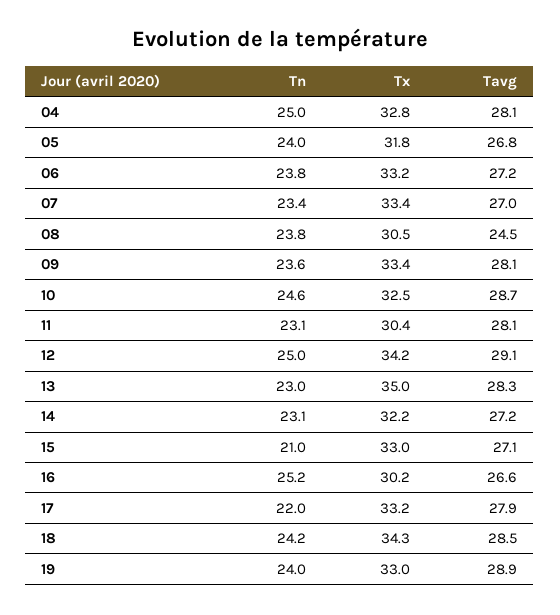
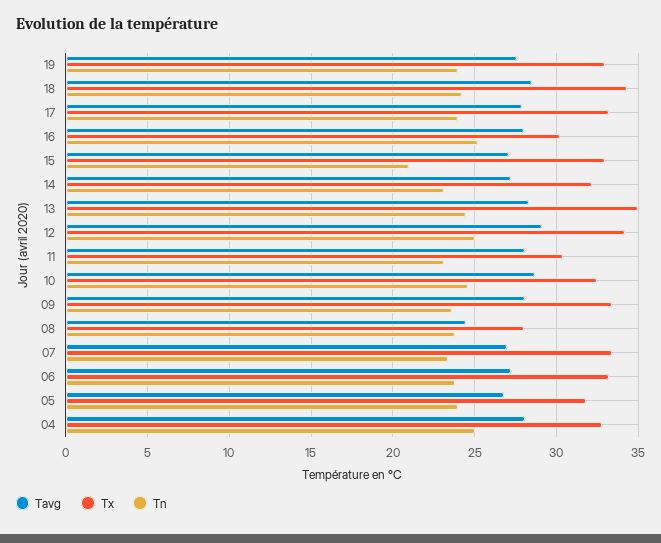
  {
    "Tn": {
      "04": 25,
      "05": 24,
      "06": 23.8,
      "07": 23.4,
      "08": 23.8,
      "09": 23.6,
      "10": 24.6,
      "11": 23.1,
      "12": 25,
-     "13": 23,
+     "13": 24.5,
      "14": 23.1,
      "15": 21,
      "16": 25.2,
-     "17": 22,
+     "17": 24,
      "18": 24.2,
      "19": 24
    },
    "Tx": {
      "04": 32.8,
      "05": 31.8,
      "06": 33.2,
      "07": 33.4,
-     "08": 30.5,
+     "08": 28,
      "09": 33.4,
      "10": 32.5,
      "11": 30.4,
      "12": 34.2,
      "13": 35,
      "14": 32.2,
      "15": 33,
      "16": 30.2,
      "17": 33.2,
      "18": 34.3,
      "19": 33
    },
    "Tavg": {
      "04": 28.1,
      "05": 26.8,
      "06": 27.2,
      "07": 27,
      "08": 24.5,
      "09": 28.1,
      "10": 28.7,
      "11": 28.1,
      "12": 29.1,
      "13": 28.3,
      "14": 27.2,
      "15": 27.1,
-     "16": 26.6,
+     "16": 28,
      "17": 27.9,
      "18": 28.5,
-     "19": 28.9
+     "19": 27.5
    }
  }

